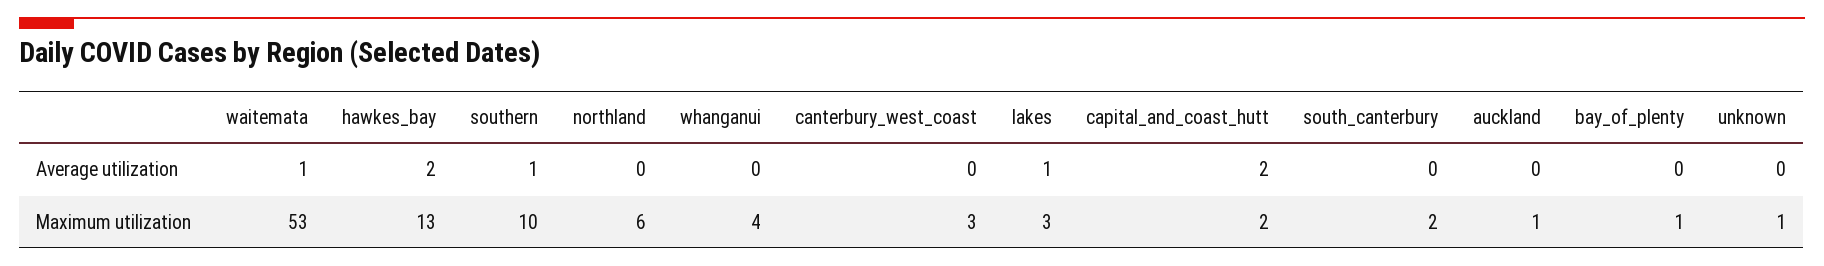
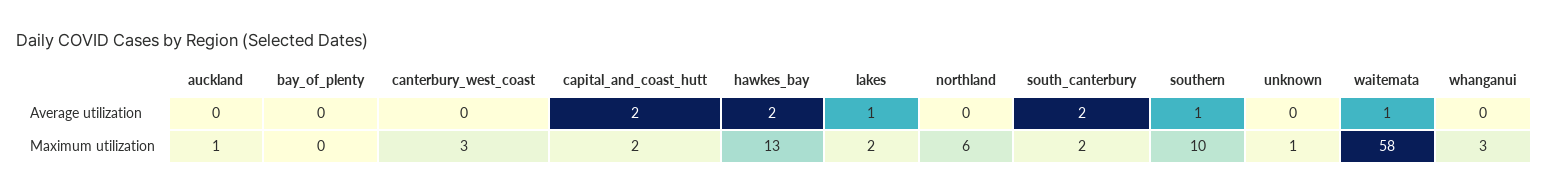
  {
    "waitemata": {
      "Average utilization": 1,
-     "Maximum utilization": 53
+     "Maximum utilization": 58
    },
    "hawkes_bay": {
      "Average utilization": 2,
      "Maximum utilization": 13
    },
    "southern": {
      "Average utilization": 1,
      "Maximum utilization": 10
    },
    "northland": {
      "Average utilization": 0,
      "Maximum utilization": 6
    },
    "whanganui": {
      "Average utilization": 0,
-     "Maximum utilization": 4
+     "Maximum utilization": 3
    },
    "canterbury_west_coast": {
      "Average utilization": 0,
      "Maximum utilization": 3
    },
    "lakes": {
      "Average utilization": 1,
-     "Maximum utilization": 3
+     "Maximum utilization": 2
    },
    "capital_and_coast_hutt": {
      "Average utilization": 2,
      "Maximum utilization": 2
    },
    "south_canterbury": {
-     "Average utilization": 0,
+     "Average utilization": 2,
      "Maximum utilization": 2
    },
    "auckland": {
      "Average utilization": 0,
      "Maximum utilization": 1
    },
    "bay_of_plenty": {
      "Average utilization": 0,
-     "Maximum utilization": 1
+     "Maximum utilization": 0
    },
    "unknown": {
      "Average utilization": 0,
      "Maximum utilization": 1
    }
  }

